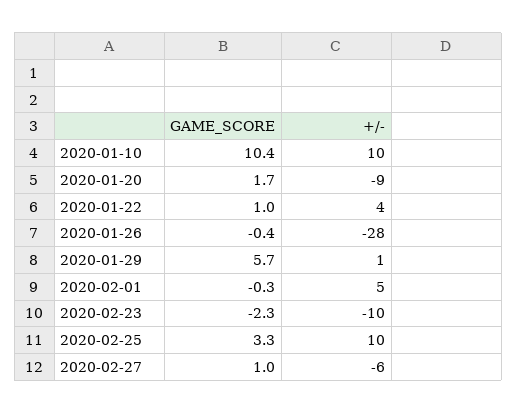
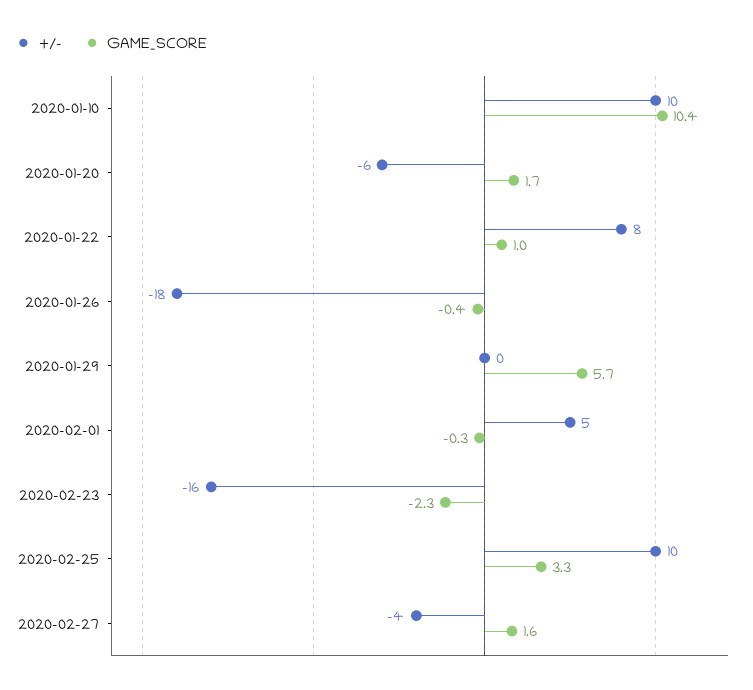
  {
    "GAME_SCORE": {
      "2020-01-10": 10.4,
      "2020-01-20": 1.7,
      "2020-01-22": 1,
      "2020-01-26": -0.4,
      "2020-01-29": 5.7,
      "2020-02-01": -0.3,
      "2020-02-23": -2.3,
      "2020-02-25": 3.3,
-     "2020-02-27": 1
+     "2020-02-27": 1.6
    },
    "+/-": {
      "2020-01-10": 10,
-     "2020-01-20": -9,
+     "2020-01-20": -6,
-     "2020-01-22": 4,
+     "2020-01-22": 8,
-     "2020-01-26": -28,
+     "2020-01-26": -18,
-     "2020-01-29": 1,
+     "2020-01-29": 0,
      "2020-02-01": 5,
-     "2020-02-23": -10,
+     "2020-02-23": -16,
      "2020-02-25": 10,
-     "2020-02-27": -6
+     "2020-02-27": -4
    }
  }

